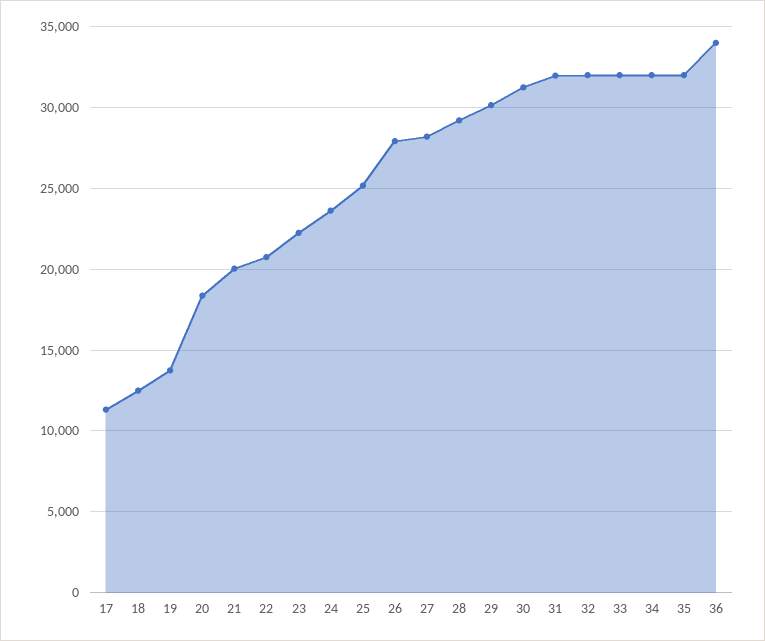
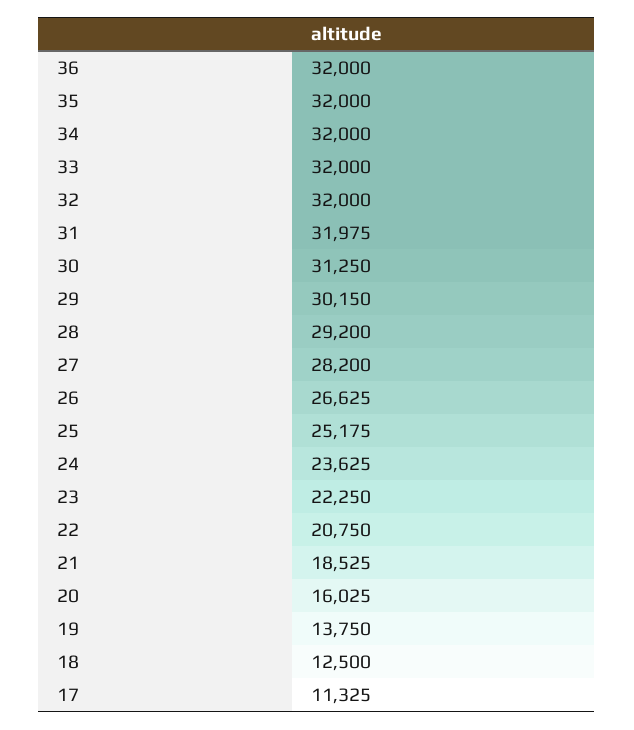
  {
    "17": 11325,
    "18": 12500,
    "19": 13750,
-   "20": 18500,
+   "20": 16025,
-   "21": 20000,
+   "21": 18525,
    "22": 20750,
    "23": 22250,
    "24": 23625,
    "25": 25175,
-   "26": 28000,
+   "26": 26625,
    "27": 28200,
    "28": 29200,
    "29": 30150,
    "30": 31250,
    "31": 31975,
    "32": 32000,
    "33": 32000,
    "34": 32000,
    "35": 32000,
-   "36": 34000
+   "36": 32000
  }

